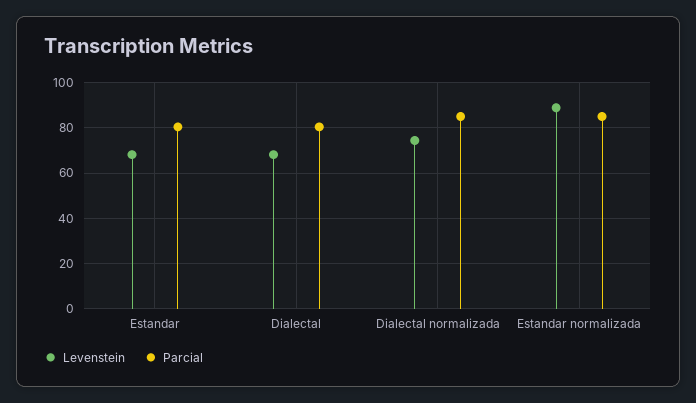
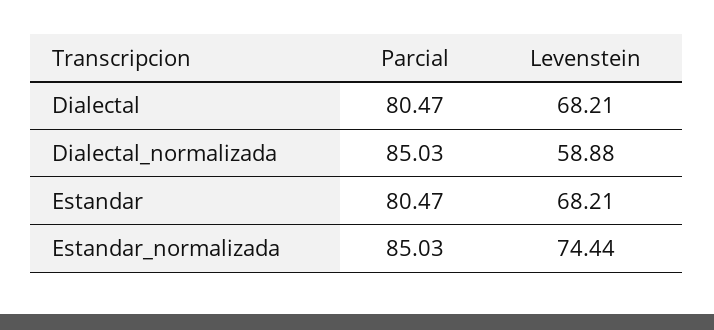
  {
    "Levenstein": {
      "Estandar": 68.21,
      "Dialectal": 68.21,
-     "Dialectal normalizada": 75,
+     "Dialectal normalizada": 58.88,
-     "Estandar normalizada": 90
+     "Estandar normalizada": 74.44
    },
    "Parcial": {
      "Estandar": 80.47,
      "Dialectal": 80.47,
      "Dialectal normalizada": 85.03,
      "Estandar normalizada": 85.03
    }
  }

